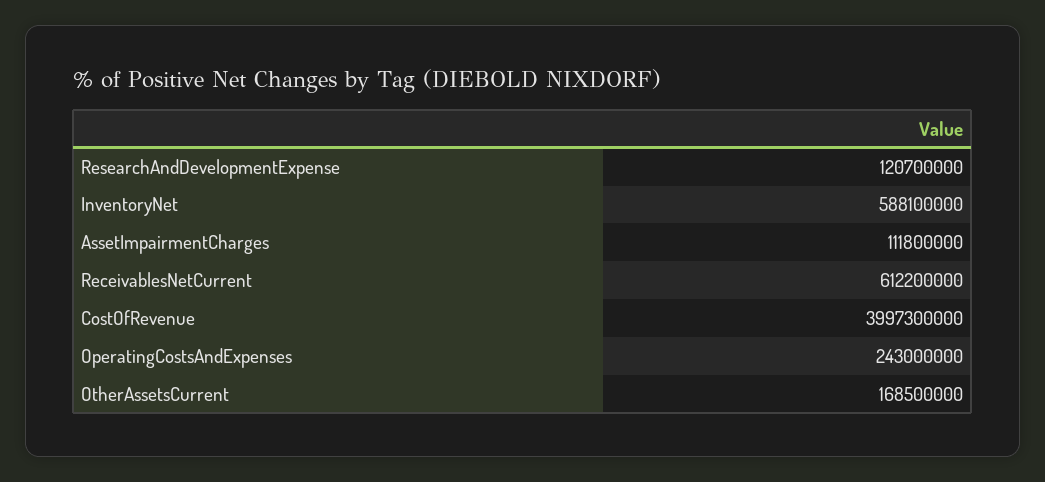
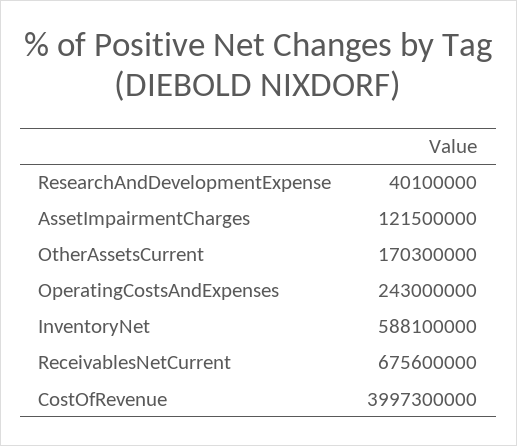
  {
-   "ResearchAndDevelopmentExpense": 120700000,
+   "ResearchAndDevelopmentExpense": 40100000,
    "InventoryNet": 588100000,
-   "AssetImpairmentCharges": 111800000,
+   "AssetImpairmentCharges": 121500000,
-   "ReceivablesNetCurrent": 612200000,
+   "ReceivablesNetCurrent": 675600000,
    "CostOfRevenue": 3997300000,
    "OperatingCostsAndExpenses": 243000000,
-   "OtherAssetsCurrent": 168500000
+   "OtherAssetsCurrent": 170300000
  }

